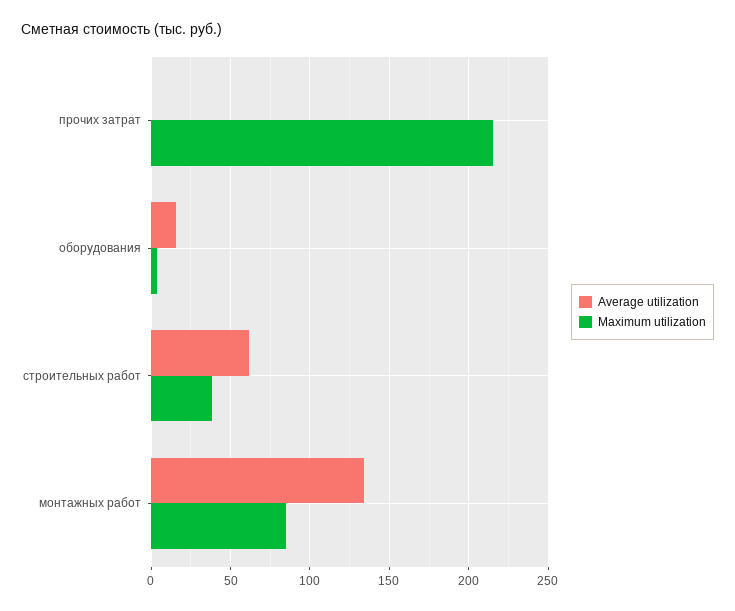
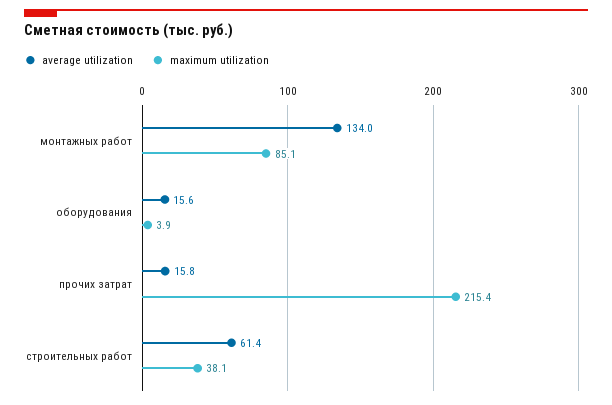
  {
    "Average utilization": {
-     "прочих затрат": 0,
+     "прочих затрат": 15.8,
      "оборудования": 15.6,
      "строительных работ": 61.4,
      "монтажных работ": 134
    },
    "Maximum utilization": {
      "прочих затрат": 215.4,
      "оборудования": 3.9,
      "строительных работ": 38.1,
      "монтажных работ": 85.1
    }
  }

